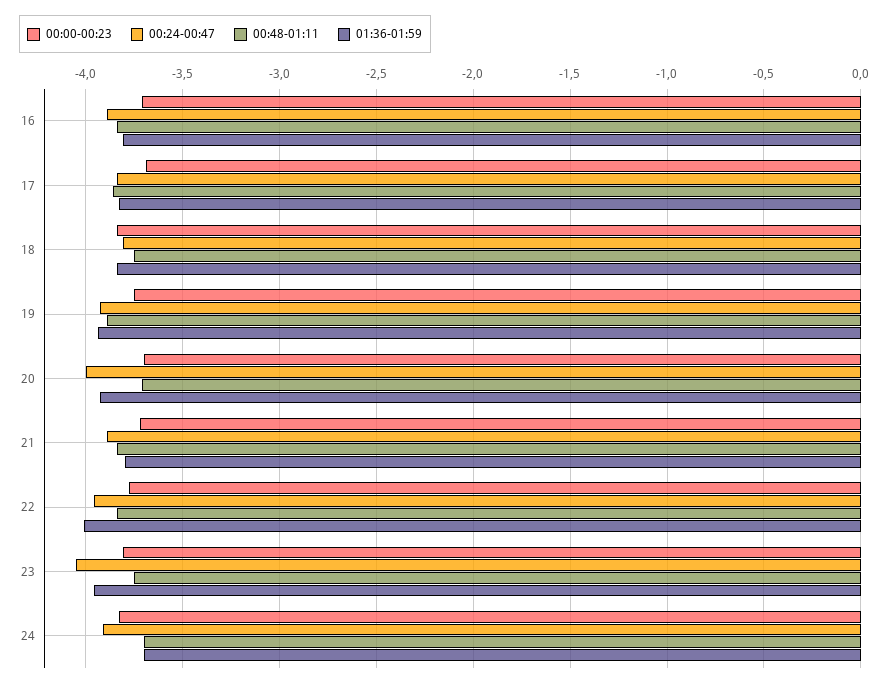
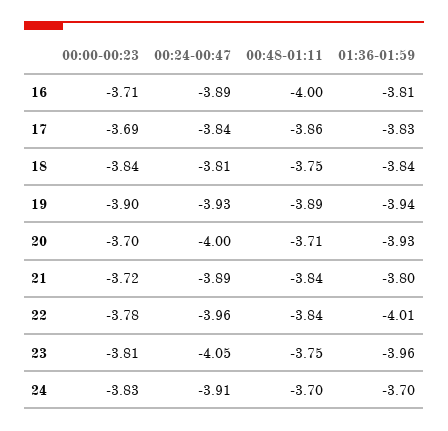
  {
    "00:00-00:23": {
      "16": -3.71,
      "17": -3.69,
      "18": -3.84,
-     "19": -3.75,
+     "19": -3.9,
      "20": -3.7,
      "21": -3.72,
      "22": -3.78,
      "23": -3.81,
      "24": -3.83
    },
    "00:24-00:47": {
      "16": -3.89,
      "17": -3.84,
      "18": -3.81,
      "19": -3.93,
      "20": -4,
      "21": -3.89,
      "22": -3.96,
      "23": -4.05,
      "24": -3.91
    },
    "00:48-01:11": {
-     "16": -3.85,
+     "16": -4,
      "17": -3.86,
      "18": -3.75,
      "19": -3.89,
      "20": -3.71,
      "21": -3.84,
      "22": -3.84,
      "23": -3.75,
      "24": -3.7
    },
    "01:36-01:59": {
      "16": -3.81,
      "17": -3.83,
      "18": -3.84,
      "19": -3.94,
      "20": -3.93,
      "21": -3.8,
      "22": -4.01,
      "23": -3.96,
      "24": -3.7
    }
  }

